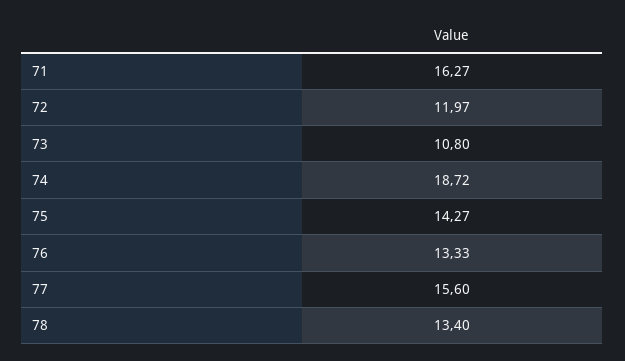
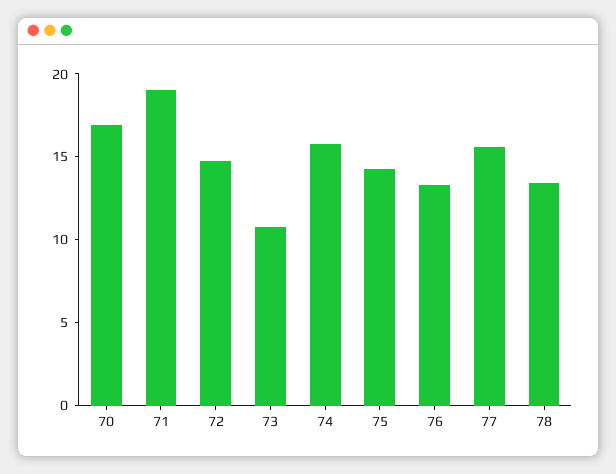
  {
-   "71": 16.27,
+   "71": 19,
-   "72": 11.97,
+   "72": 15,
    "73": 10.8,
-   "74": 18.72,
+   "74": 16,
    "75": 14.27,
    "76": 13.33,
    "77": 15.6,
-   "78": 13.4
+   "78": 13.4,
+   "70": 17
  }

